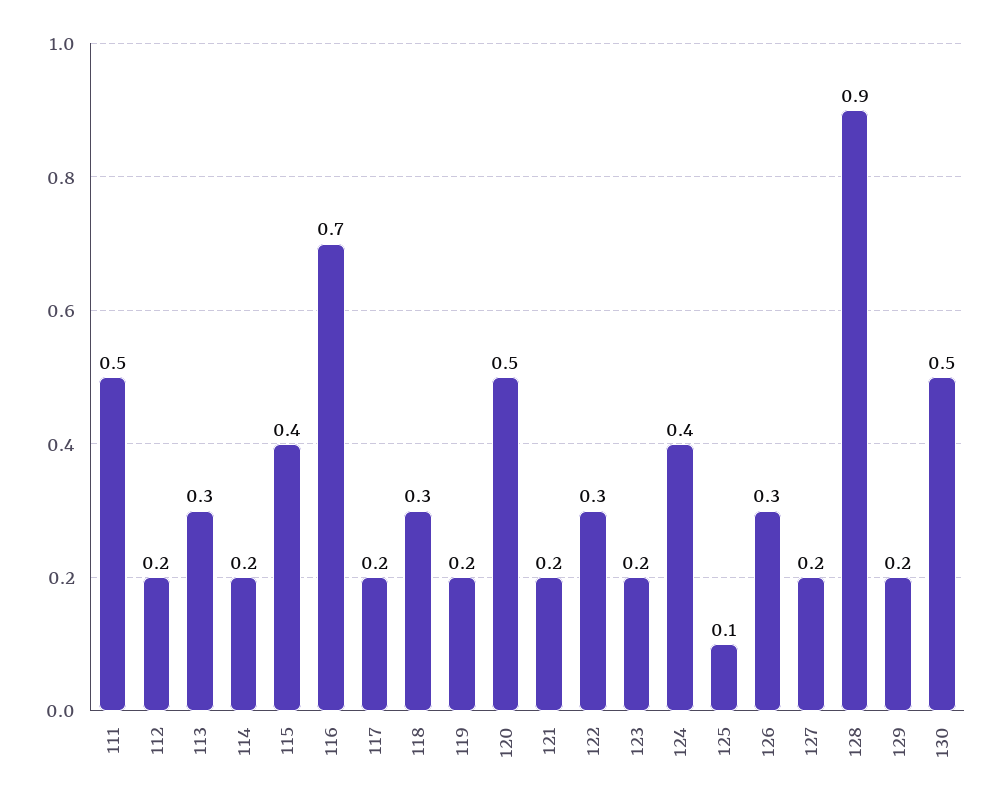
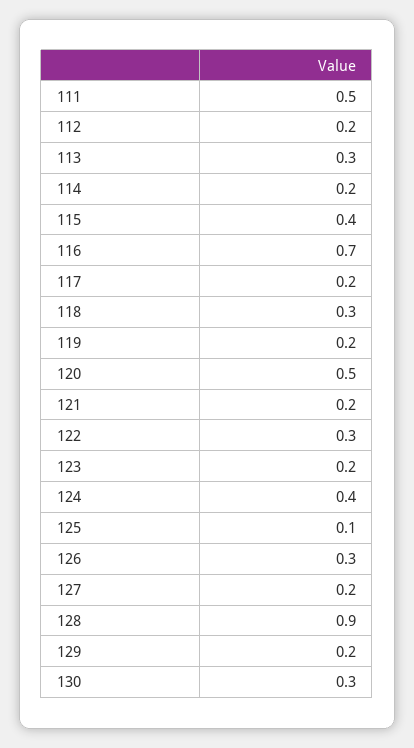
  {
    "111": 0.5,
    "112": 0.2,
    "113": 0.3,
    "114": 0.2,
    "115": 0.4,
    "116": 0.7,
    "117": 0.2,
    "118": 0.3,
    "119": 0.2,
    "120": 0.5,
    "121": 0.2,
    "122": 0.3,
    "123": 0.2,
    "124": 0.4,
    "125": 0.1,
    "126": 0.3,
    "127": 0.2,
    "128": 0.9,
    "129": 0.2,
-   "130": 0.5
+   "130": 0.3
  }

